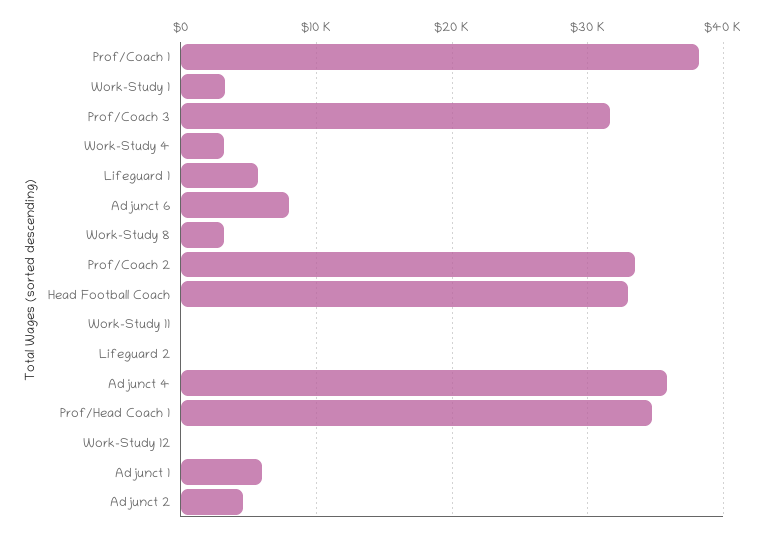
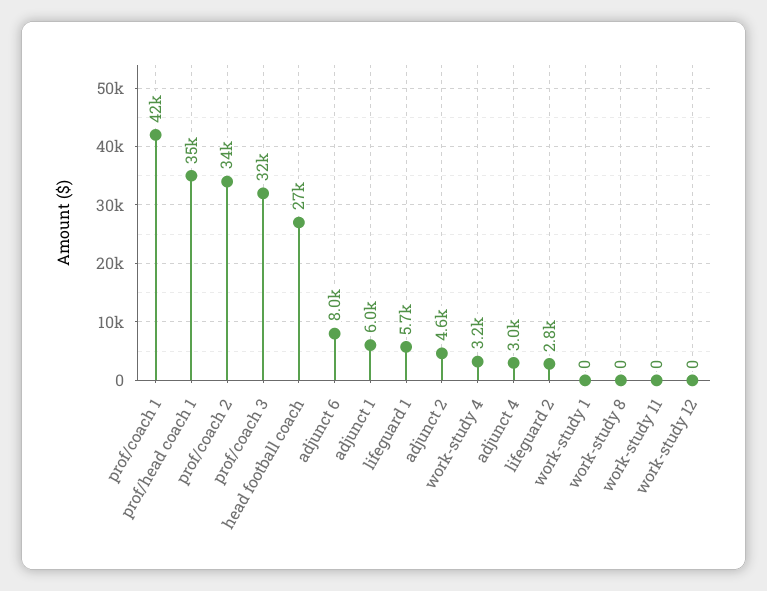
  {
-   "Prof/Coach 1": 38000,
+   "Prof/Coach 1": 42000,
-   "Work-Study 1": 3000,
+   "Work-Study 1": 0,
    "Prof/Coach 3": 32000,
    "Work-Study 4": 3200,
    "Lifeguard 1": 5700,
    "Adjunct 6": 8000,
-   "Work-Study 8": 3000,
+   "Work-Study 8": 0,
    "Prof/Coach 2": 34000,
-   "Head Football Coach": 33000,
+   "Head Football Coach": 27000,
    "Work-Study 11": 0,
-   "Lifeguard 2": 0,
+   "Lifeguard 2": 2800,
-   "Adjunct 4": 36000,
+   "Adjunct 4": 3000,
    "Prof/Head Coach 1": 35000,
    "Work-Study 12": 0,
    "Adjunct 1": 6000,
    "Adjunct 2": 4600
  }

